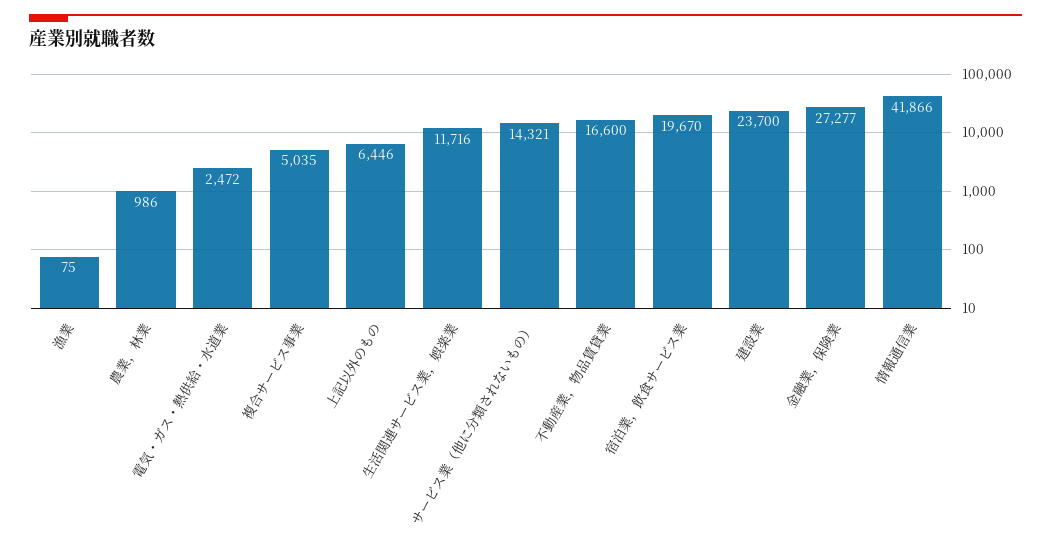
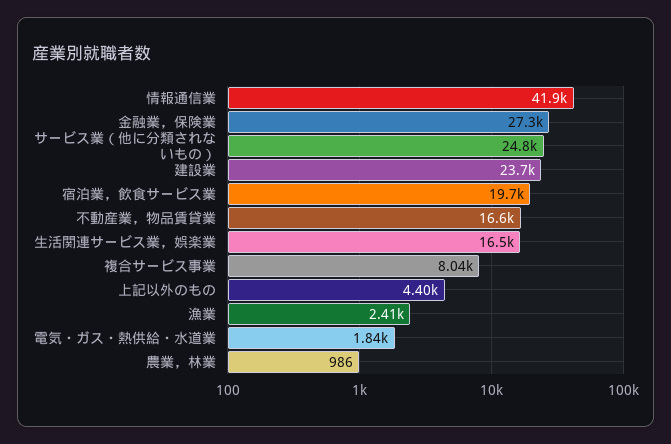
  {
-   "漁業": 75,
+   "漁業": 2410,
    "農業，林業": 986,
-   "電気・ガス・熱供給・水道業": 2472,
+   "電気・ガス・熱供給・水道業": 1840,
-   "複合サービス事業": 5035,
+   "複合サービス事業": 8040,
-   "上記以外のもの": 6446,
+   "上記以外のもの": 4400,
-   "生活関連サービス業，娯楽業": 11716,
+   "生活関連サービス業，娯楽業": 16500,
-   "サービス業（他に分類されないもの）": 14321,
+   "サービス業（他に分類されないもの）": 24800,
    "不動産業，物品賃貸業": 16600,
    "宿泊業，飲食サービス業": 19670,
    "建設業": 23700,
    "金融業，保険業": 27277,
    "情報通信業": 41866
  }

